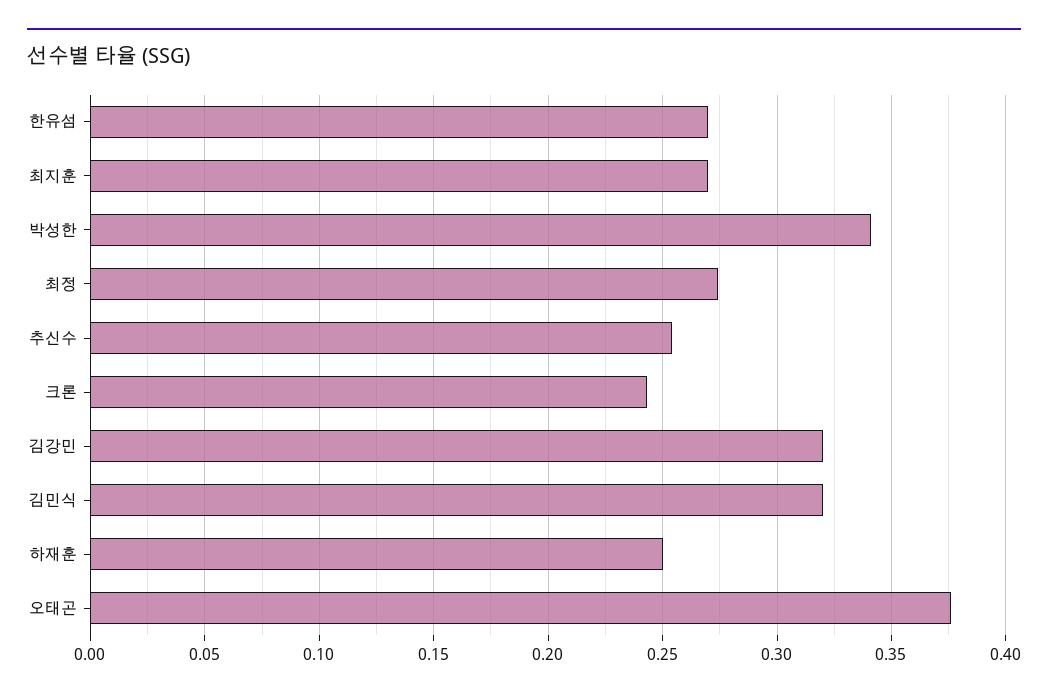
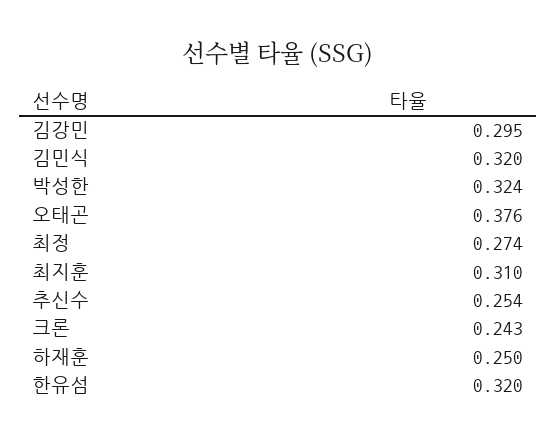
  {
-   "한유섬": 0.27,
+   "한유섬": 0.32,
-   "최지훈": 0.27,
+   "최지훈": 0.31,
-   "박성한": 0.34,
+   "박성한": 0.324,
    "최정": 0.274,
    "추신수": 0.254,
    "크론": 0.243,
-   "김강민": 0.32,
+   "김강민": 0.295,
    "김민식": 0.32,
    "하재훈": 0.25,
    "오태곤": 0.376
  }

